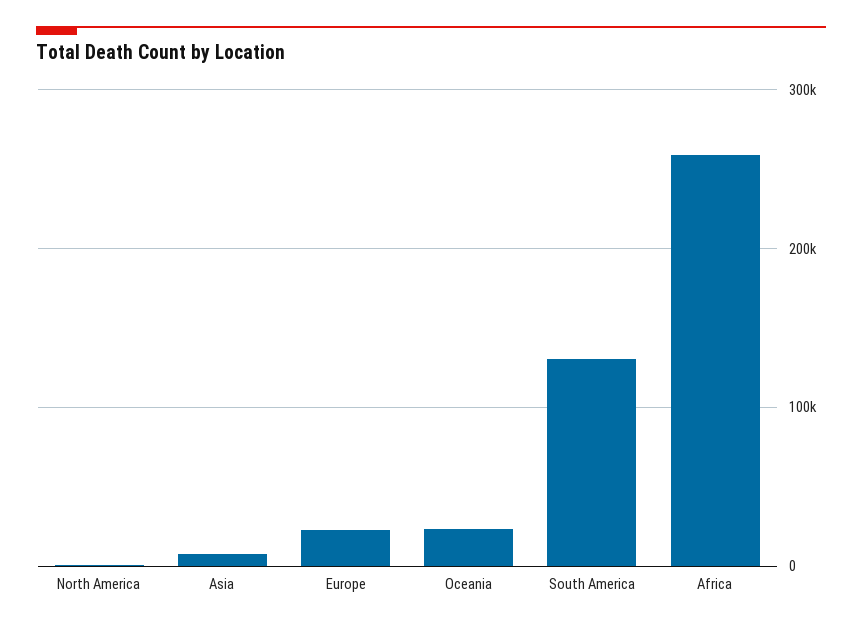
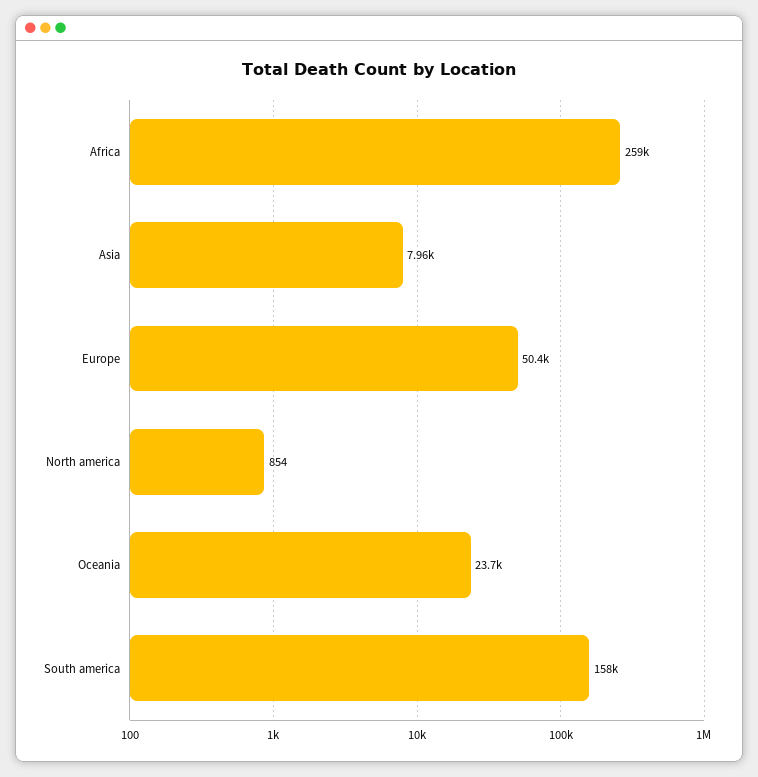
  {
    "North America": 854,
    "Asia": 7960,
-   "Europe": 20000,
+   "Europe": 50400,
    "Oceania": 23700,
-   "South America": 130000,
+   "South America": 158000,
    "Africa": 259000
  }

